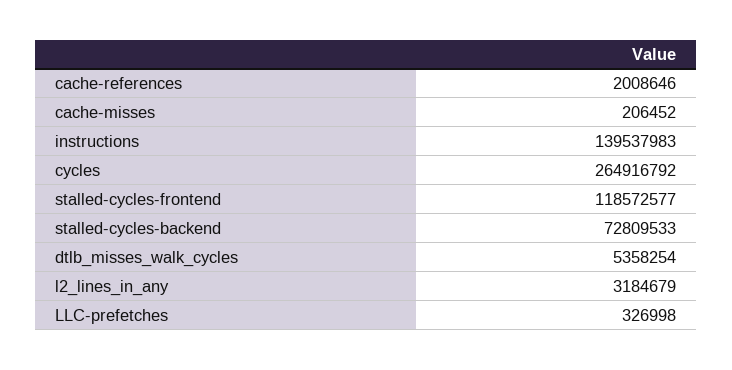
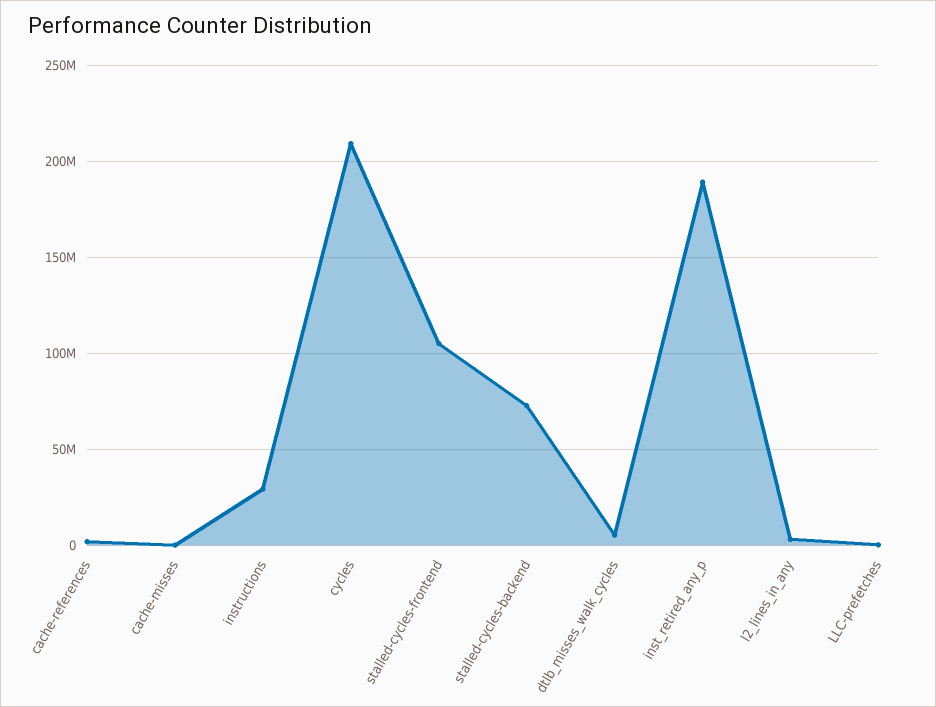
  {
    "cache-references": 2008646,
    "cache-misses": 206452,
-   "instructions": 139537983,
+   "instructions": 30000000,
-   "cycles": 264916792,
+   "cycles": 210000000,
-   "stalled-cycles-frontend": 118572577,
+   "stalled-cycles-frontend": 105000000,
    "stalled-cycles-backend": 72809533,
    "dtlb_misses_walk_cycles": 5358254,
    "l2_lines_in_any": 3184679,
-   "LLC-prefetches": 326998
+   "LLC-prefetches": 326998,
+   "inst_retired_any_p": 190000000
  }

